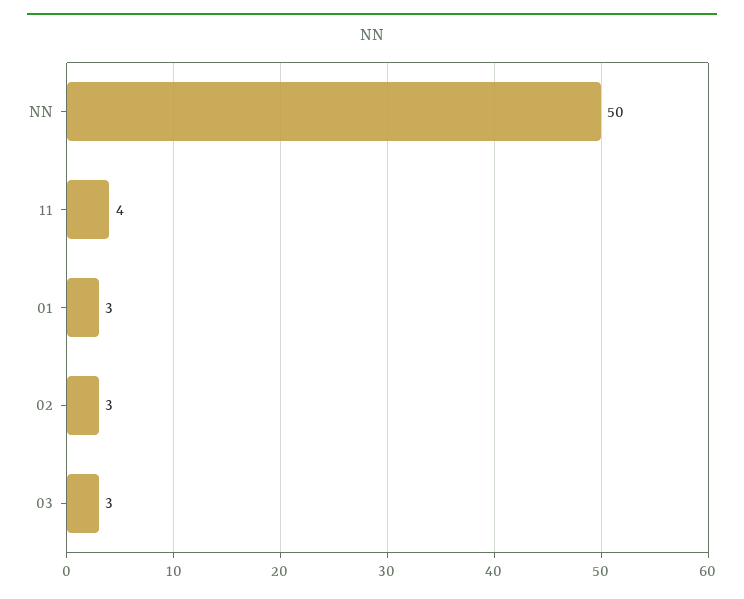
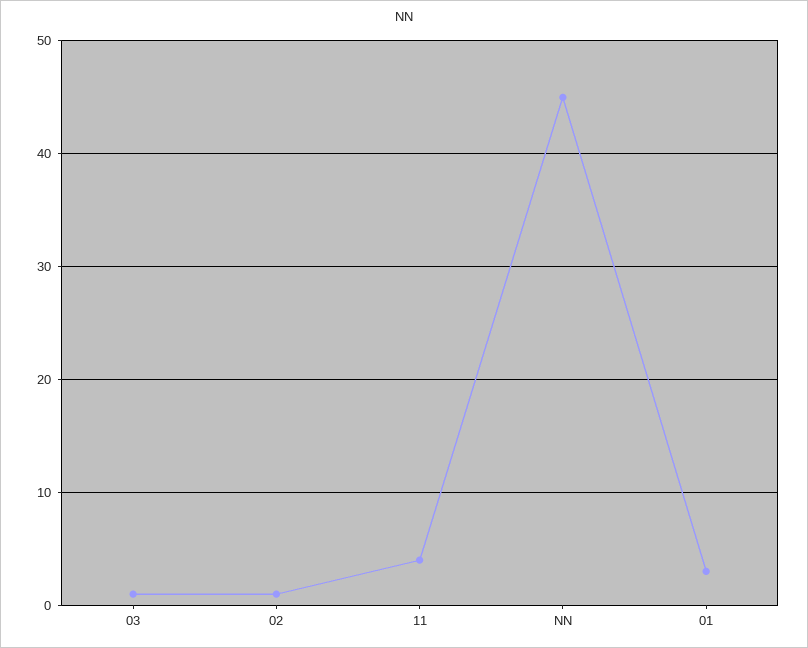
  {
-   "NN": 50,
+   "NN": 45,
    "11": 4,
    "01": 3,
-   "02": 3,
+   "02": 1,
-   "03": 3
+   "03": 1
  }

